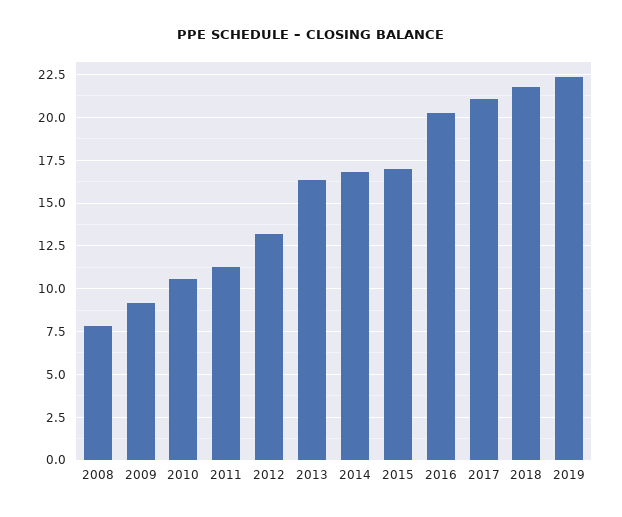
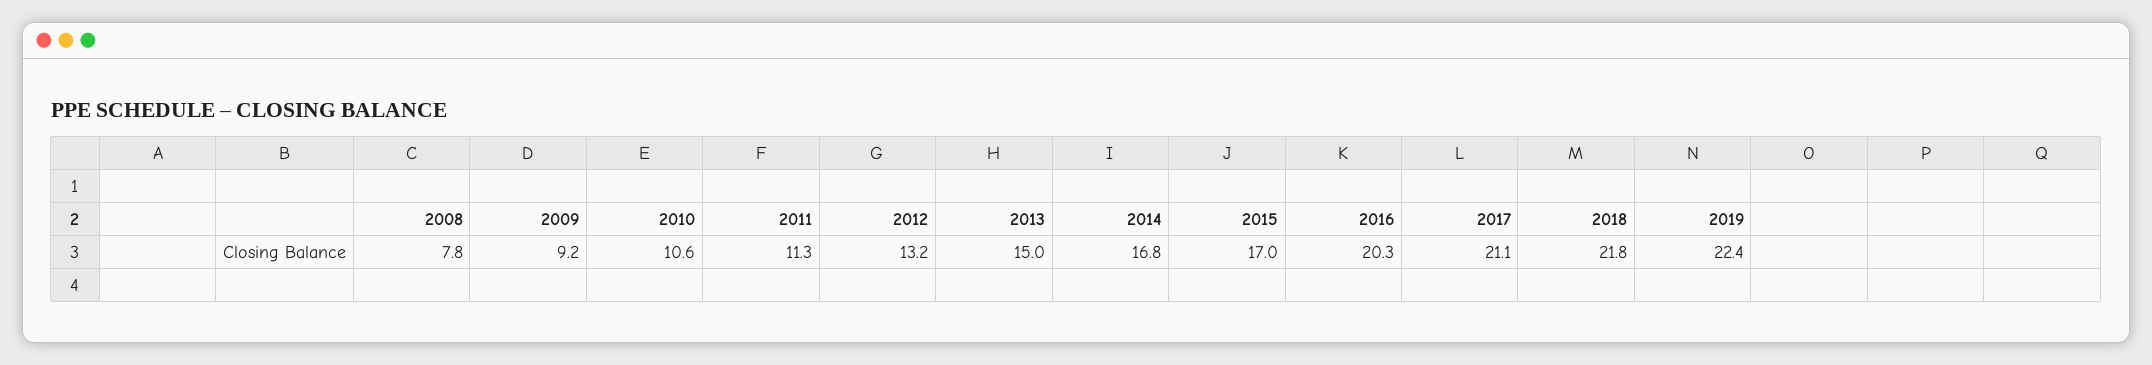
  {
    "2008": 7.8,
    "2009": 9.2,
    "2010": 10.6,
    "2011": 11.3,
    "2012": 13.2,
-   "2013": 16.5,
+   "2013": 15,
    "2014": 16.8,
    "2015": 17,
    "2016": 20.3,
    "2017": 21.1,
    "2018": 21.8,
    "2019": 22.4
  }

